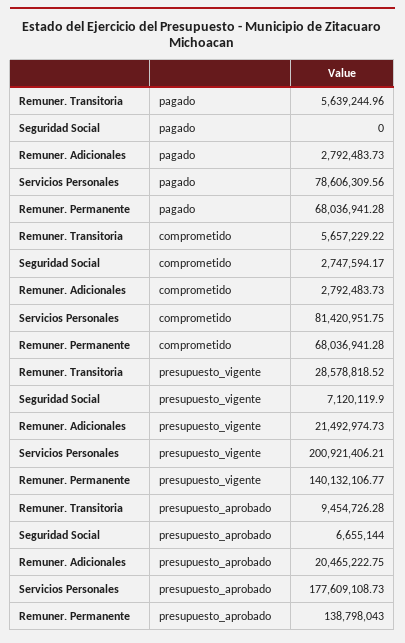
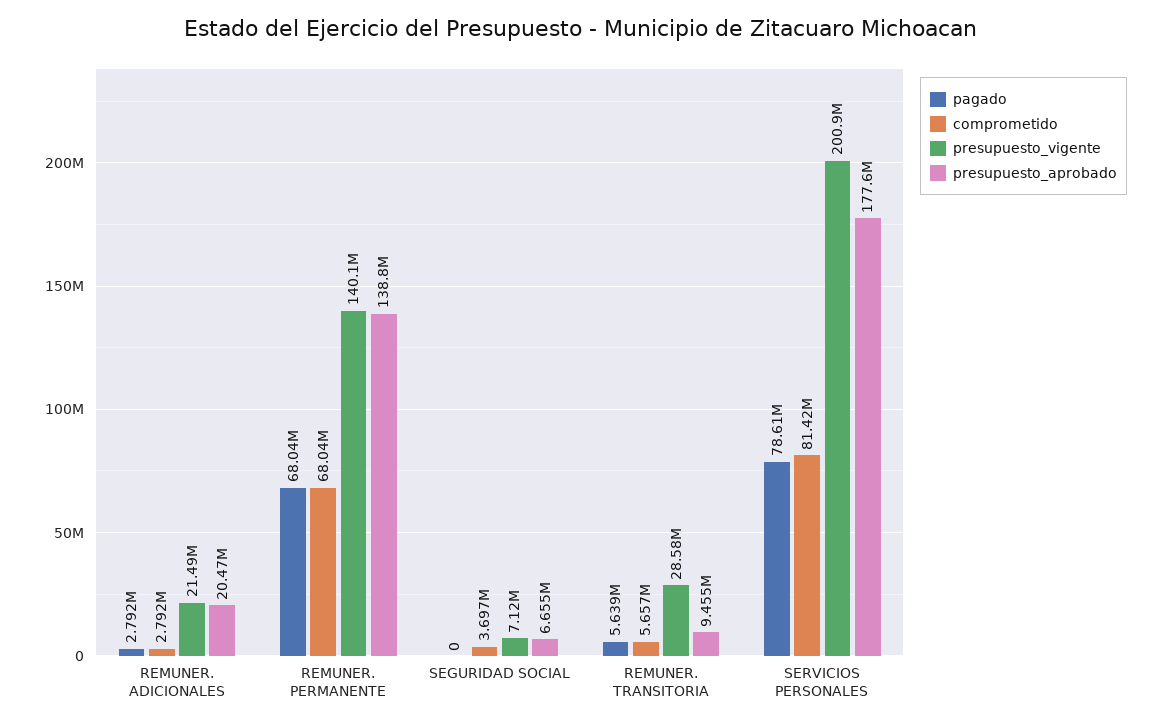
  {
    "pagado": {
      "Remuner. Transitoria": 5639244.96,
      "Seguridad Social": 0,
      "Remuner. Adicionales": 2792483.73,
      "Servicios Personales": 78606309.56,
      "Remuner. Permanente": 68036941.28
    },
    "comprometido": {
      "Remuner. Transitoria": 5657229.22,
-     "Seguridad Social": 2747594.17,
+     "Seguridad Social": 3697000,
      "Remuner. Adicionales": 2792483.73,
      "Servicios Personales": 81420951.75,
      "Remuner. Permanente": 68036941.28
    },
    "presupuesto_vigente": {
      "Remuner. Transitoria": 28578818.52,
      "Seguridad Social": 7120119.9,
      "Remuner. Adicionales": 21492974.73,
      "Servicios Personales": 200921406.21,
      "Remuner. Permanente": 140132106.77
    },
    "presupuesto_aprobado": {
      "Remuner. Transitoria": 9454726.28,
      "Seguridad Social": 6655144,
      "Remuner. Adicionales": 20465222.75,
      "Servicios Personales": 177609108.73,
      "Remuner. Permanente": 138798043
    }
  }

